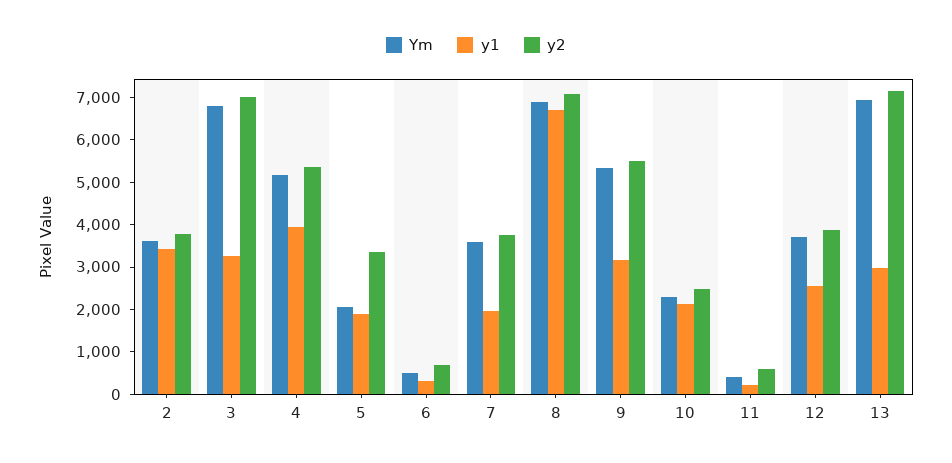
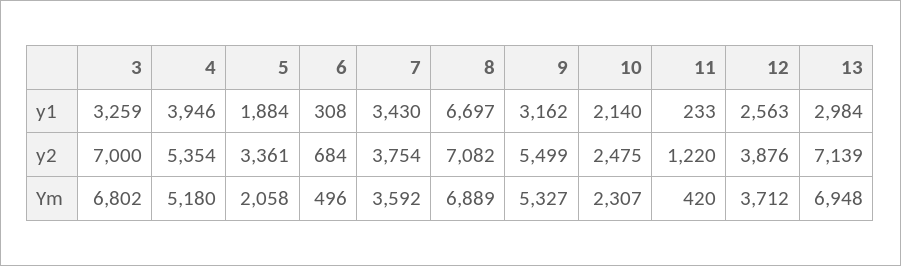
  {
    "Ym": {
-     "2": 3600,
      "3": 6802,
      "4": 5180,
      "5": 2058,
      "6": 496,
      "7": 3592,
      "8": 6889,
      "9": 5327,
      "10": 2307,
      "11": 420,
      "12": 3712,
      "13": 6948
    },
    "y1": {
-     "2": 3400,
      "3": 3259,
      "4": 3946,
      "5": 1884,
      "6": 308,
-     "7": 2000,
+     "7": 3430,
      "8": 6697,
      "9": 3162,
      "10": 2140,
      "11": 233,
      "12": 2563,
      "13": 2984
    },
    "y2": {
-     "2": 3800,
      "3": 7000,
      "4": 5354,
      "5": 3361,
      "6": 684,
      "7": 3754,
      "8": 7082,
      "9": 5499,
      "10": 2475,
-     "11": 600,
+     "11": 1220,
      "12": 3876,
      "13": 7139
    }
  }

